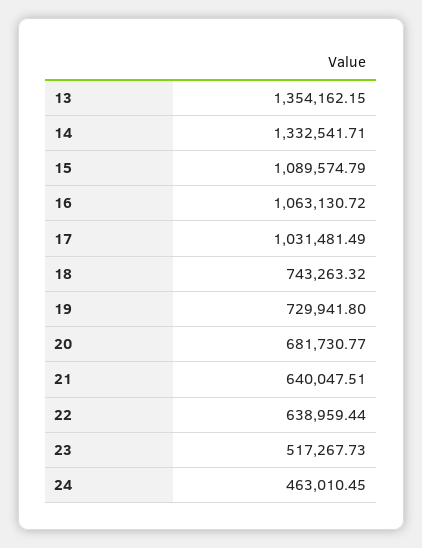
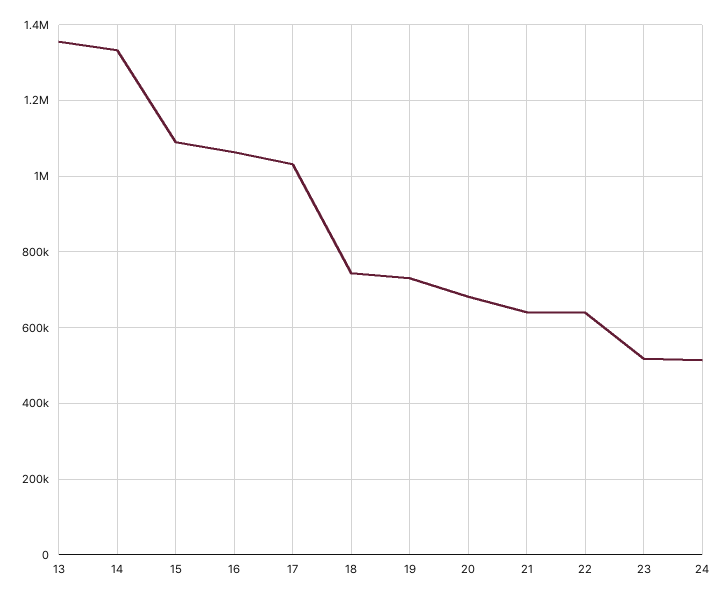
  {
    "13": 1354162.15,
    "14": 1332541.71,
    "15": 1089574.79,
    "16": 1063130.72,
    "17": 1031481.49,
    "18": 743263.32,
    "19": 729941.8,
    "20": 681730.77,
    "21": 640047.51,
    "22": 638959.44,
    "23": 517267.73,
-   "24": 463010.45
+   "24": 520000
  }

